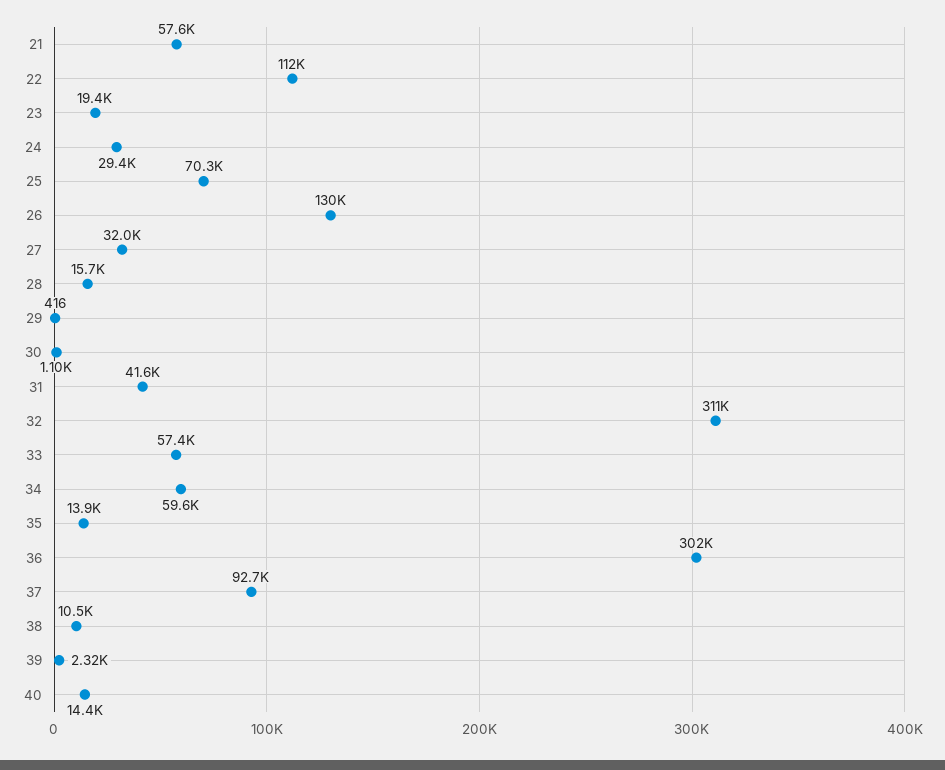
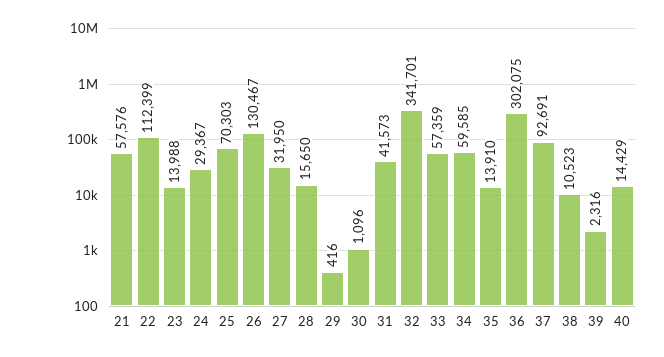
  {
    "21": 57576,
    "22": 112399,
-   "23": 19400,
+   "23": 13988,
    "24": 29367,
    "25": 70303,
    "26": 130467,
    "27": 31950,
    "28": 15650,
    "29": 416,
    "30": 1096,
    "31": 41573,
-   "32": 311000,
+   "32": 341701,
    "33": 57359,
    "34": 59585,
    "35": 13910,
    "36": 302075,
    "37": 92691,
    "38": 10523,
    "39": 2316,
    "40": 14429
  }

